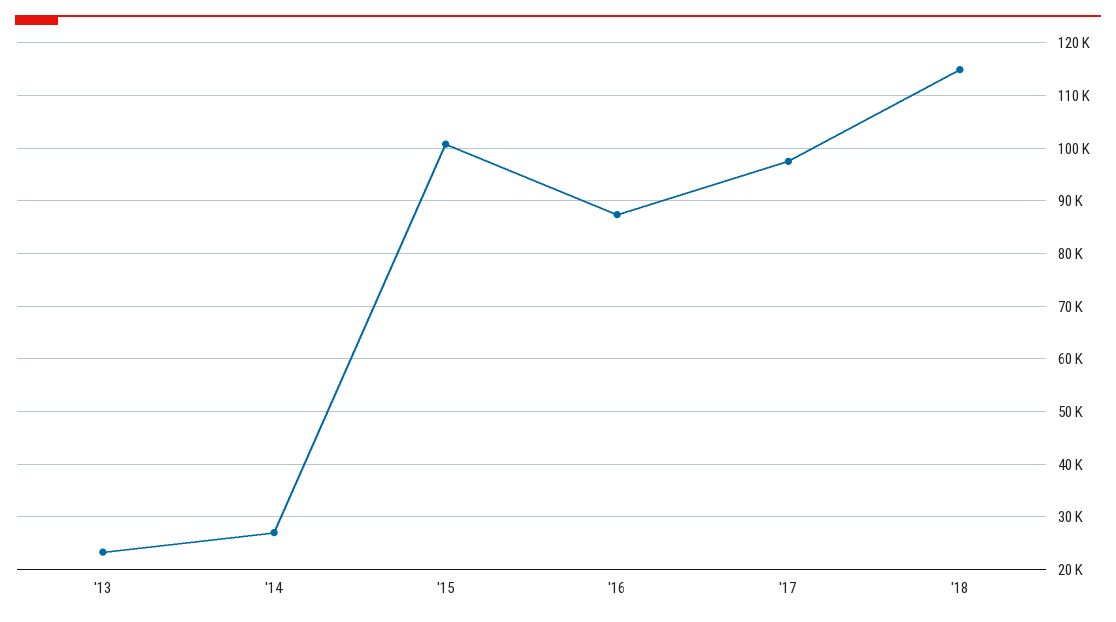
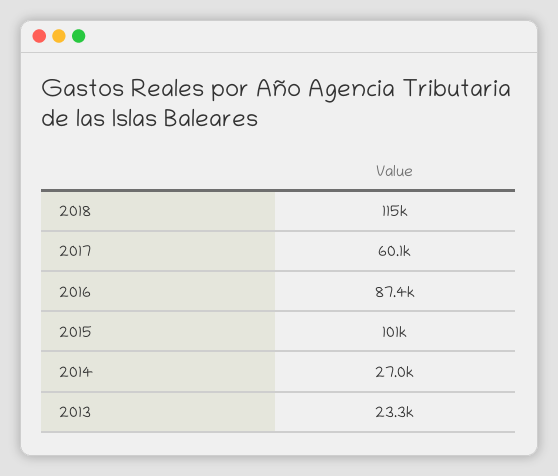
  {
    "'13": 23300,
    "'14": 27000,
    "'15": 101000,
    "'16": 87400,
-   "'17": 98000,
+   "'17": 60100,
    "'18": 115000
  }

